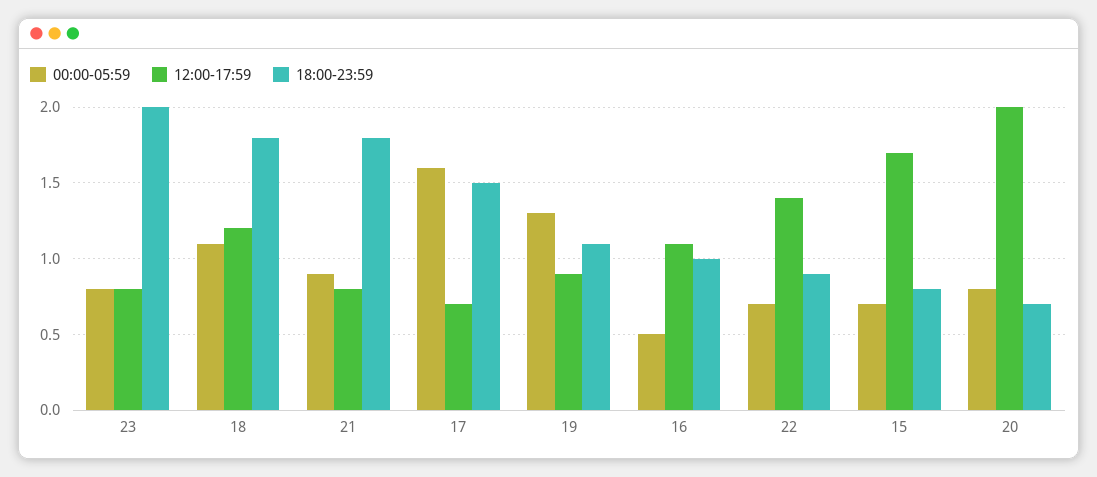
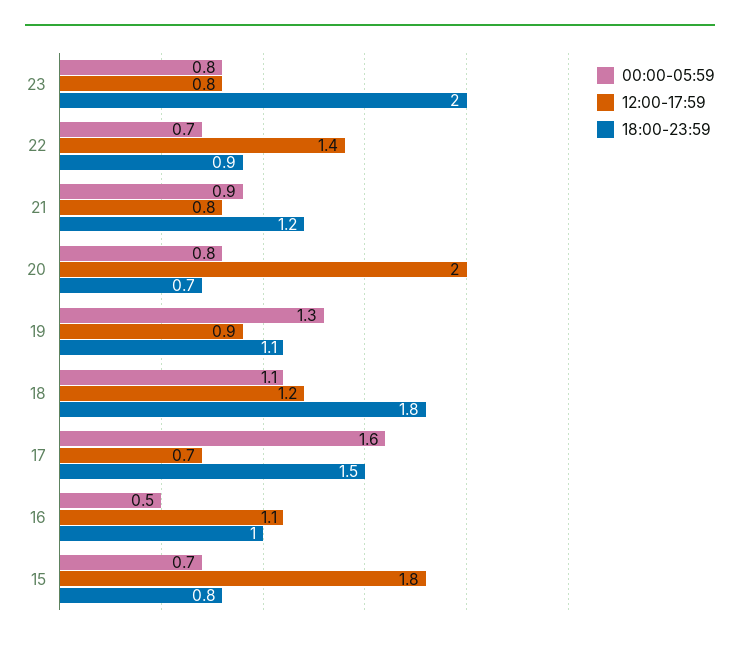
  {
    "00:00-05:59": {
      "23": 0.8,
      "18": 1.1,
      "21": 0.9,
      "17": 1.6,
      "19": 1.3,
      "16": 0.5,
      "22": 0.7,
      "15": 0.7,
      "20": 0.8
    },
    "12:00-17:59": {
      "23": 0.8,
      "18": 1.2,
      "21": 0.8,
      "17": 0.7,
      "19": 0.9,
      "16": 1.1,
      "22": 1.4,
-     "15": 1.7,
+     "15": 1.8,
      "20": 2
    },
    "18:00-23:59": {
      "23": 2,
      "18": 1.8,
-     "21": 1.8,
+     "21": 1.2,
      "17": 1.5,
      "19": 1.1,
      "16": 1,
      "22": 0.9,
      "15": 0.8,
      "20": 0.7
    }
  }

